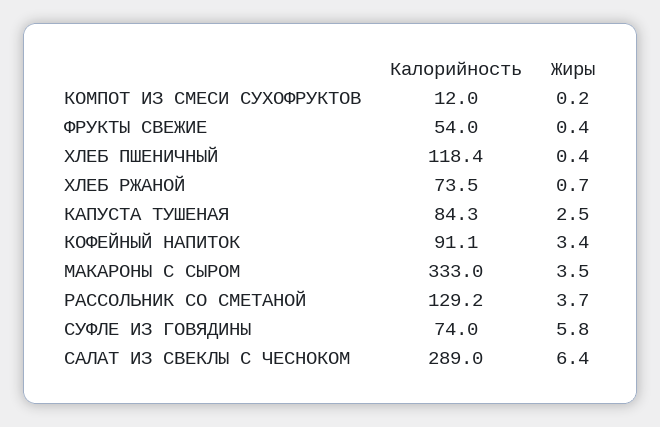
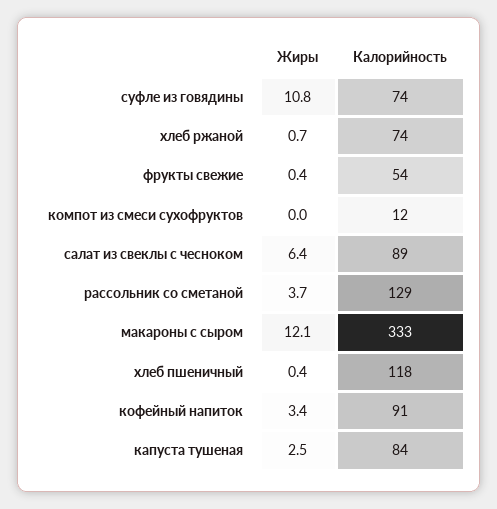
  {
    "Калорийность": {
      "КОМПОТ ИЗ СМЕСИ СУХОФРУКТОВ": 12,
      "ФРУКТЫ СВЕЖИЕ": 54,
      "ХЛЕБ ПШЕНИЧНЫЙ": 118.4,
      "ХЛЕБ РЖАНОЙ": 73.5,
      "КАПУСТА ТУШЕНАЯ": 84.3,
      "КОФЕЙНЫЙ НАПИТОК": 91.1,
      "МАКАРОНЫ С СЫРОМ": 333,
      "РАССОЛЬНИК СО СМЕТАНОЙ": 129.2,
      "СУФЛЕ ИЗ ГОВЯДИНЫ": 74,
-     "САЛАТ ИЗ СВЕКЛЫ С ЧЕСНОКОМ": 289
+     "САЛАТ ИЗ СВЕКЛЫ С ЧЕСНОКОМ": 89
    },
    "Жиры": {
-     "КОМПОТ ИЗ СМЕСИ СУХОФРУКТОВ": 0.2,
+     "КОМПОТ ИЗ СМЕСИ СУХОФРУКТОВ": 0,
      "ФРУКТЫ СВЕЖИЕ": 0.4,
      "ХЛЕБ ПШЕНИЧНЫЙ": 0.4,
      "ХЛЕБ РЖАНОЙ": 0.7,
      "КАПУСТА ТУШЕНАЯ": 2.5,
      "КОФЕЙНЫЙ НАПИТОК": 3.4,
-     "МАКАРОНЫ С СЫРОМ": 3.5,
+     "МАКАРОНЫ С СЫРОМ": 12.1,
      "РАССОЛЬНИК СО СМЕТАНОЙ": 3.7,
-     "СУФЛЕ ИЗ ГОВЯДИНЫ": 5.8,
+     "СУФЛЕ ИЗ ГОВЯДИНЫ": 10.8,
      "САЛАТ ИЗ СВЕКЛЫ С ЧЕСНОКОМ": 6.4
    }
  }

